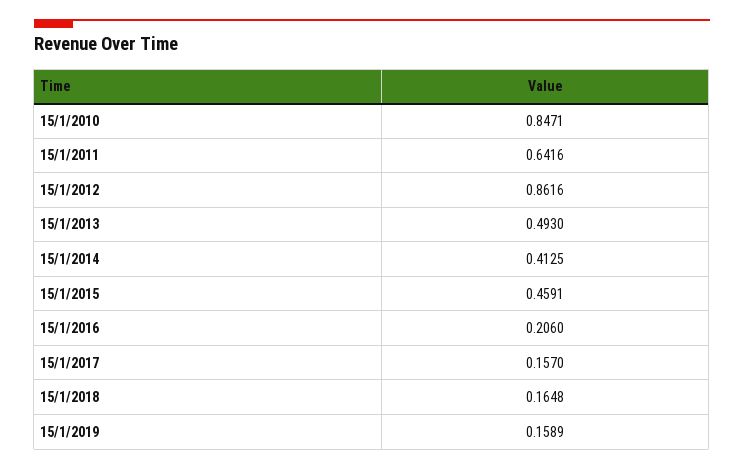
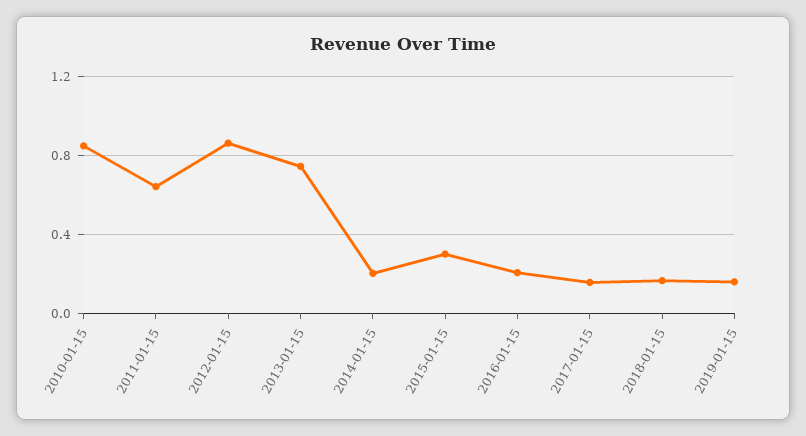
  {
    "15/1/2010": 0.8471,
    "15/1/2011": 0.6416,
    "15/1/2012": 0.8616,
-   "15/1/2013": 0.493,
+   "15/1/2013": 0.75,
-   "15/1/2014": 0.4125,
+   "15/1/2014": 0.2,
-   "15/1/2015": 0.4591,
+   "15/1/2015": 0.3,
    "15/1/2016": 0.206,
    "15/1/2017": 0.157,
    "15/1/2018": 0.1648,
    "15/1/2019": 0.1589
  }

